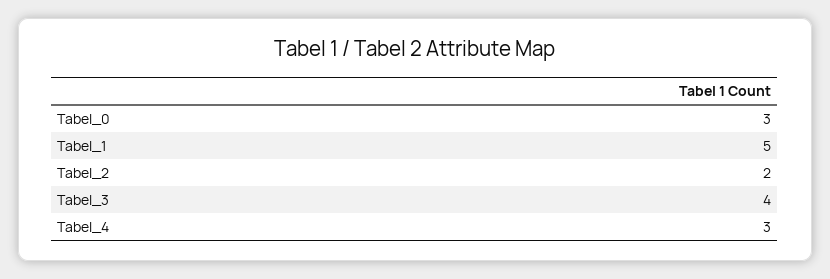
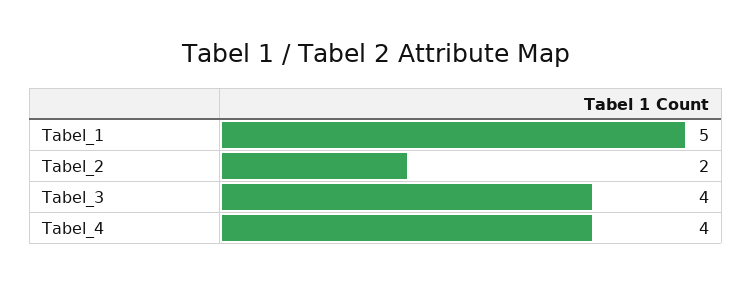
  {
-   "Tabel_0": 3,
    "Tabel_1": 5,
    "Tabel_2": 2,
    "Tabel_3": 4,
-   "Tabel_4": 3
+   "Tabel_4": 4
  }

